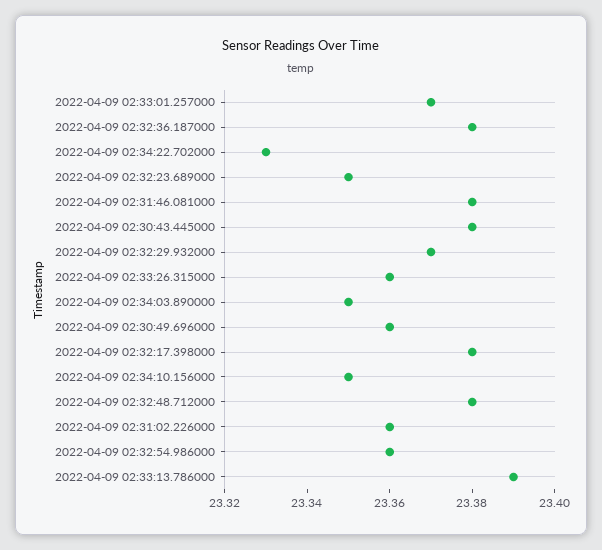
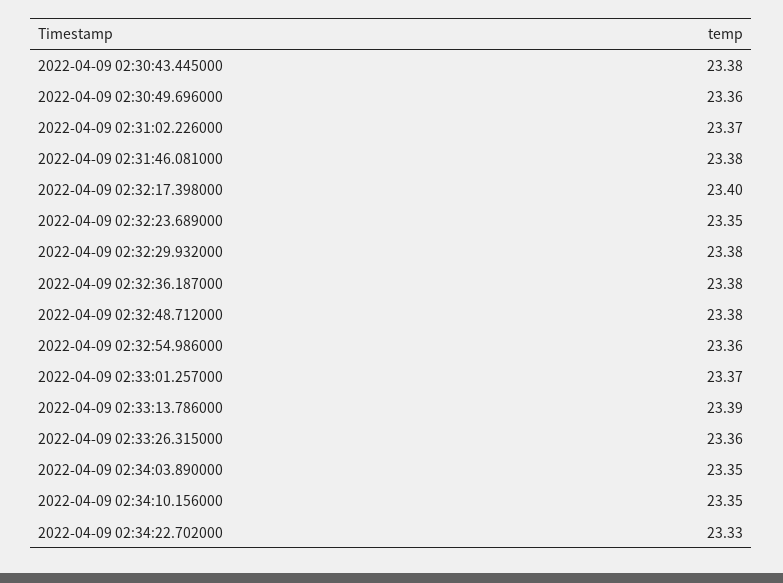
  {
    "2022-04-09 02:33:01.257000": 23.37,
    "2022-04-09 02:32:36.187000": 23.38,
    "2022-04-09 02:34:22.702000": 23.33,
    "2022-04-09 02:32:23.689000": 23.35,
    "2022-04-09 02:31:46.081000": 23.38,
    "2022-04-09 02:30:43.445000": 23.38,
-   "2022-04-09 02:32:29.932000": 23.37,
+   "2022-04-09 02:32:29.932000": 23.38,
    "2022-04-09 02:33:26.315000": 23.36,
    "2022-04-09 02:34:03.890000": 23.35,
    "2022-04-09 02:30:49.696000": 23.36,
-   "2022-04-09 02:32:17.398000": 23.38,
+   "2022-04-09 02:32:17.398000": 23.4,
    "2022-04-09 02:34:10.156000": 23.35,
    "2022-04-09 02:32:48.712000": 23.38,
-   "2022-04-09 02:31:02.226000": 23.36,
+   "2022-04-09 02:31:02.226000": 23.37,
    "2022-04-09 02:32:54.986000": 23.36,
    "2022-04-09 02:33:13.786000": 23.39
  }

